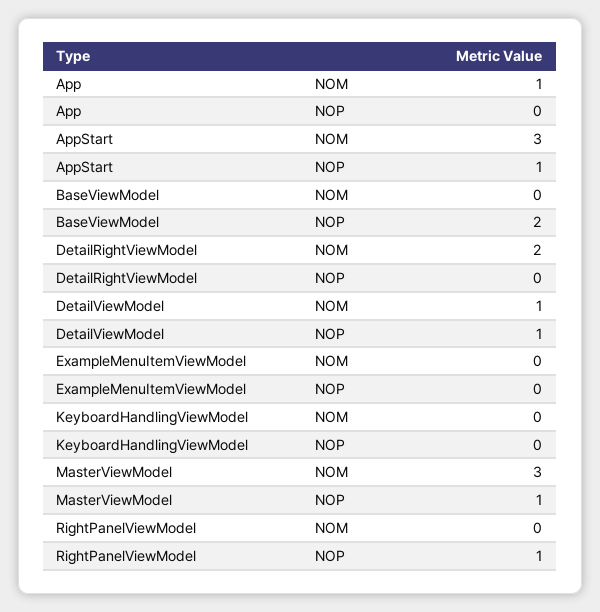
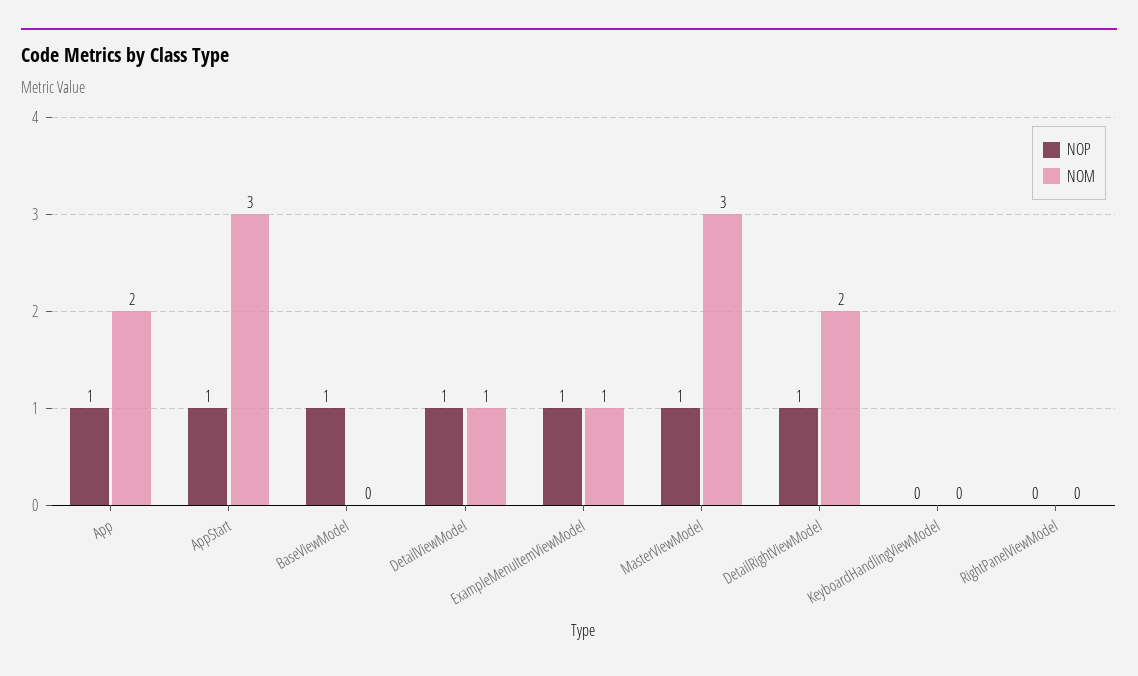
  {
    "NOM": {
-     "App": 1,
+     "App": 2,
      "AppStart": 3,
      "BaseViewModel": 0,
      "DetailRightViewModel": 2,
      "DetailViewModel": 1,
-     "ExampleMenuItemViewModel": 0,
+     "ExampleMenuItemViewModel": 1,
      "KeyboardHandlingViewModel": 0,
      "MasterViewModel": 3,
      "RightPanelViewModel": 0
    },
    "NOP": {
-     "App": 0,
+     "App": 1,
      "AppStart": 1,
-     "BaseViewModel": 2,
+     "BaseViewModel": 1,
-     "DetailRightViewModel": 0,
+     "DetailRightViewModel": 1,
      "DetailViewModel": 1,
-     "ExampleMenuItemViewModel": 0,
+     "ExampleMenuItemViewModel": 1,
      "KeyboardHandlingViewModel": 0,
      "MasterViewModel": 1,
-     "RightPanelViewModel": 1
+     "RightPanelViewModel": 0
    }
  }

